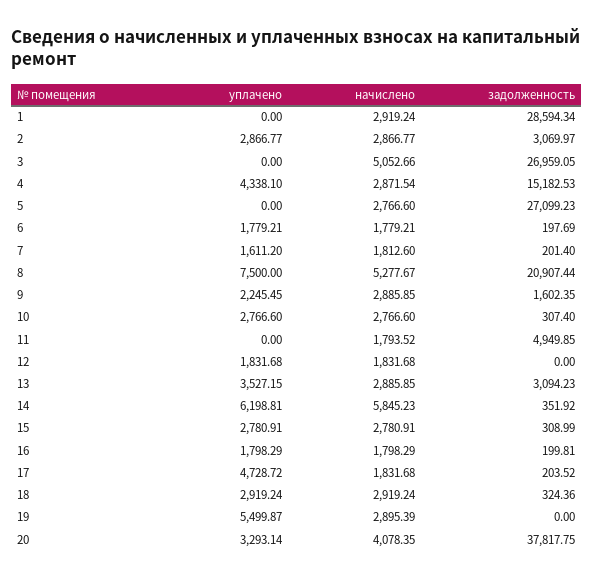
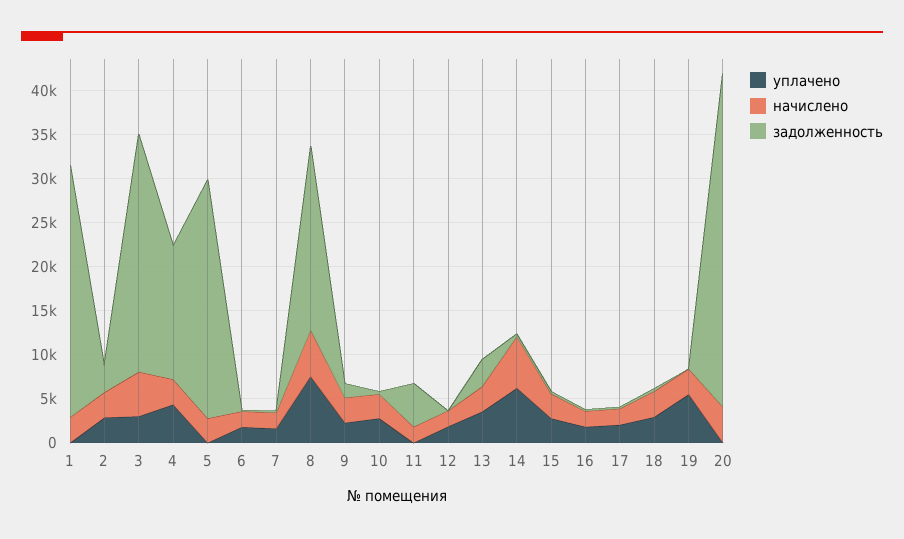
  {
    "уплачено": {
      "1": 0,
      "2": 2866.77,
-     "3": 0,
+     "3": 3000,
      "4": 4338.1,
      "5": 0,
      "6": 1779.21,
      "7": 1611.2,
      "8": 7500,
      "9": 2245.45,
      "10": 2766.6,
      "11": 0,
      "12": 1831.68,
      "13": 3527.15,
      "14": 6198.81,
      "15": 2780.91,
      "16": 1798.29,
-     "17": 4728.72,
+     "17": 2000,
      "18": 2919.24,
      "19": 5499.87,
-     "20": 3293.14
+     "20": 0
    },
    "начислено": {
      "1": 2919.24,
      "2": 2866.77,
      "3": 5052.66,
      "4": 2871.54,
      "5": 2766.6,
      "6": 1779.21,
      "7": 1812.6,
      "8": 5277.67,
      "9": 2885.85,
      "10": 2766.6,
      "11": 1793.52,
      "12": 1831.68,
      "13": 2885.85,
      "14": 5845.23,
      "15": 2780.91,
      "16": 1798.29,
      "17": 1831.68,
      "18": 2919.24,
      "19": 2895.39,
      "20": 4078.35
    },
    "задолженность": {
      "1": 28594.34,
      "2": 3069.97,
      "3": 26959.05,
      "4": 15182.53,
      "5": 27099.23,
      "6": 197.69,
      "7": 201.4,
      "8": 20907.44,
      "9": 1602.35,
      "10": 307.4,
      "11": 4949.85,
      "12": 0,
      "13": 3094.23,
      "14": 351.92,
      "15": 308.99,
      "16": 199.81,
      "17": 203.52,
      "18": 324.36,
      "19": 0,
      "20": 37817.75
    }
  }

